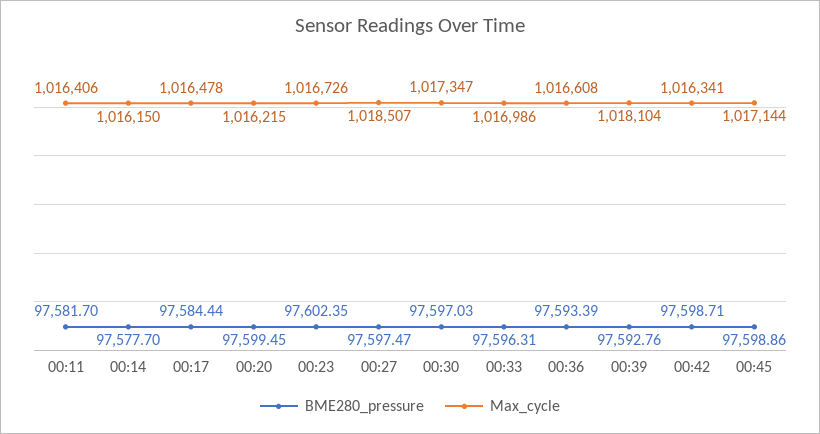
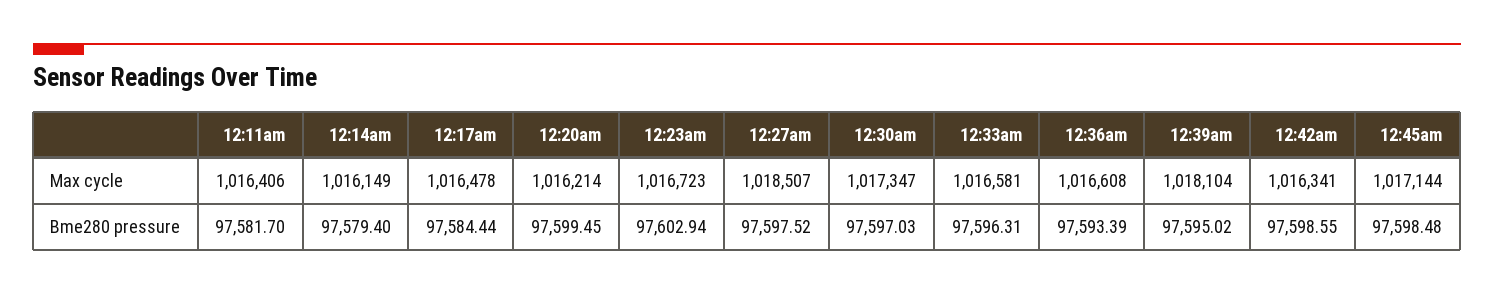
  {
    "BME280_pressure": {
      "00:11": 97581.7,
-     "00:14": 97577.7,
+     "00:14": 97579.4,
      "00:17": 97584.44,
      "00:20": 97599.45,
-     "00:23": 97602.35,
+     "00:23": 97602.94,
-     "00:27": 97597.47,
+     "00:27": 97597.52,
      "00:30": 97597.03,
      "00:33": 97596.31,
      "00:36": 97593.39,
-     "00:39": 97592.76,
+     "00:39": 97595.02,
-     "00:42": 97598.71,
+     "00:42": 97598.55,
-     "00:45": 97598.86
+     "00:45": 97598.48
    },
    "Max_cycle": {
      "00:11": 1016406,
-     "00:14": 1016150,
+     "00:14": 1016149,
      "00:17": 1016478,
-     "00:20": 1016215,
+     "00:20": 1016214,
-     "00:23": 1016726,
+     "00:23": 1016723,
      "00:27": 1018507,
      "00:30": 1017347,
-     "00:33": 1016986,
+     "00:33": 1016581,
      "00:36": 1016608,
      "00:39": 1018104,
      "00:42": 1016341,
      "00:45": 1017144
    }
  }

